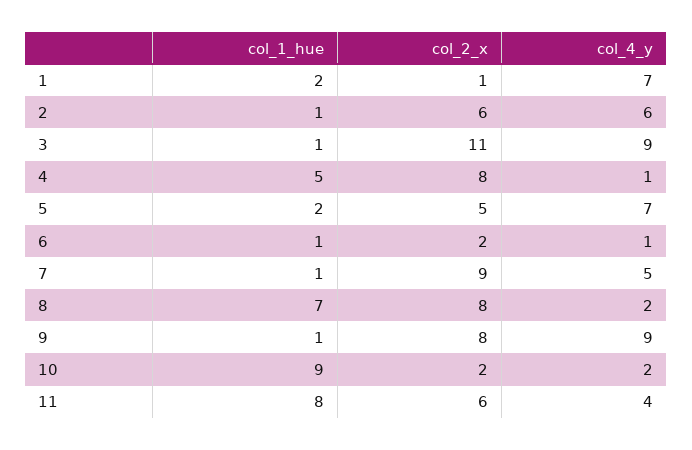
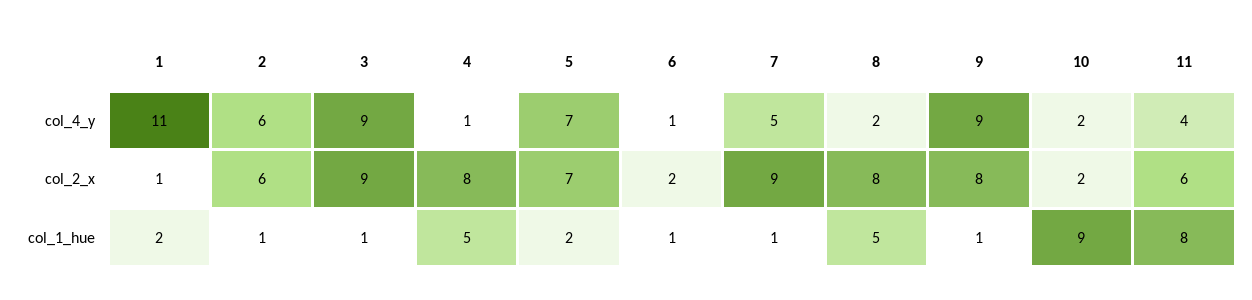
  {
    "col_1_hue": {
      "1": 2,
      "2": 1,
      "3": 1,
      "4": 5,
      "5": 2,
      "6": 1,
      "7": 1,
-     "8": 7,
+     "8": 5,
      "9": 1,
      "10": 9,
      "11": 8
    },
    "col_2_x": {
      "1": 1,
      "2": 6,
-     "3": 11,
+     "3": 9,
      "4": 8,
-     "5": 5,
+     "5": 7,
      "6": 2,
      "7": 9,
      "8": 8,
      "9": 8,
      "10": 2,
      "11": 6
    },
    "col_4_y": {
-     "1": 7,
+     "1": 11,
      "2": 6,
      "3": 9,
      "4": 1,
      "5": 7,
      "6": 1,
      "7": 5,
      "8": 2,
      "9": 9,
      "10": 2,
      "11": 4
    }
  }

